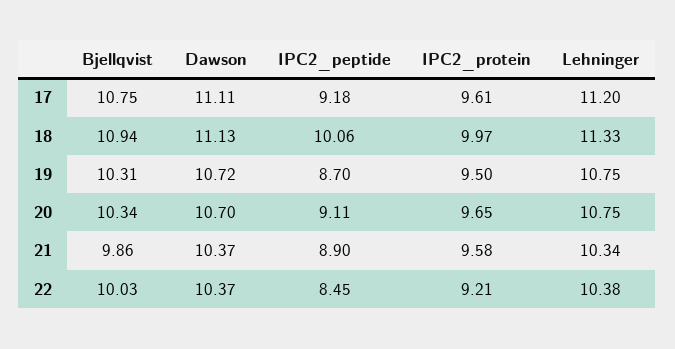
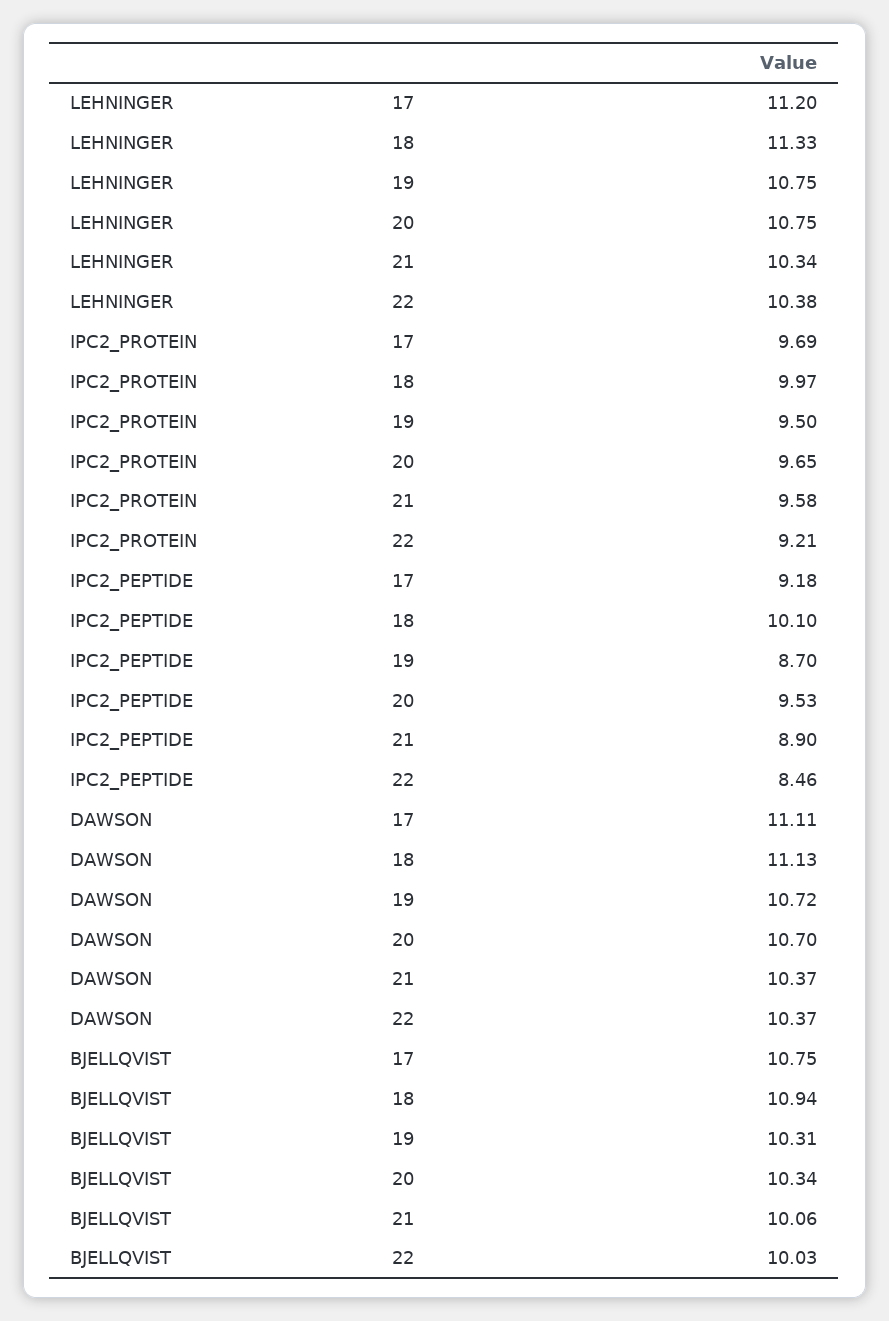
  {
    "Bjellqvist": {
      "17": 10.75,
      "18": 10.94,
      "19": 10.31,
      "20": 10.34,
-     "21": 9.86,
+     "21": 10.06,
      "22": 10.03
    },
    "Dawson": {
      "17": 11.11,
      "18": 11.13,
      "19": 10.72,
      "20": 10.7,
      "21": 10.37,
      "22": 10.37
    },
    "IPC2_peptide": {
      "17": 9.18,
-     "18": 10.06,
+     "18": 10.1,
      "19": 8.7,
-     "20": 9.11,
+     "20": 9.53,
      "21": 8.9,
-     "22": 8.45
+     "22": 8.46
    },
    "IPC2_protein": {
-     "17": 9.61,
+     "17": 9.69,
      "18": 9.97,
      "19": 9.5,
      "20": 9.65,
      "21": 9.58,
      "22": 9.21
    },
    "Lehninger": {
      "17": 11.2,
      "18": 11.33,
      "19": 10.75,
      "20": 10.75,
      "21": 10.34,
      "22": 10.38
    }
  }

